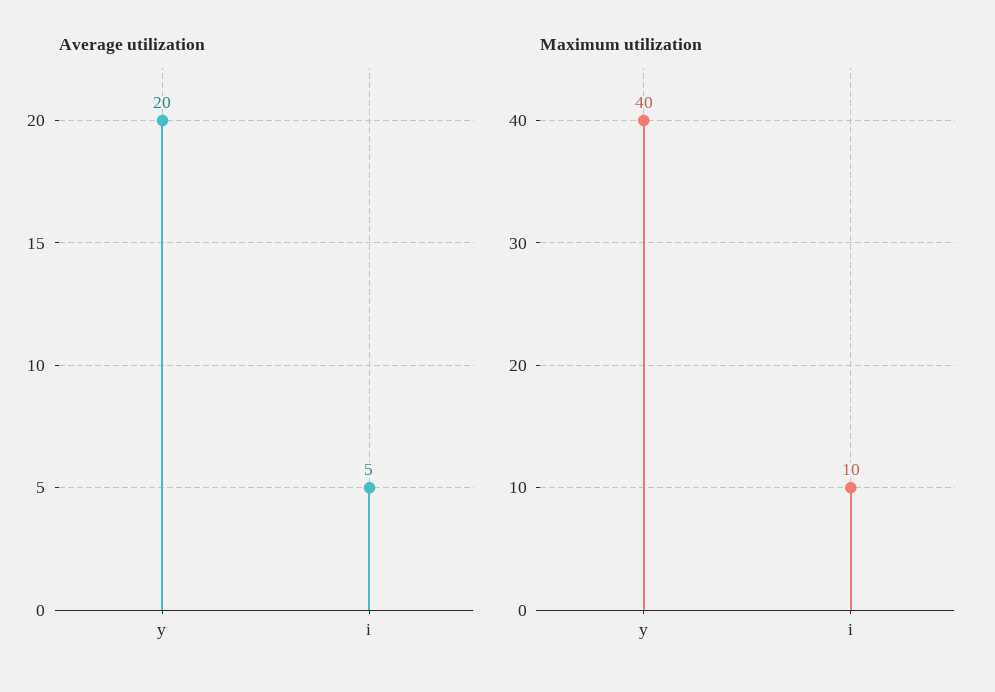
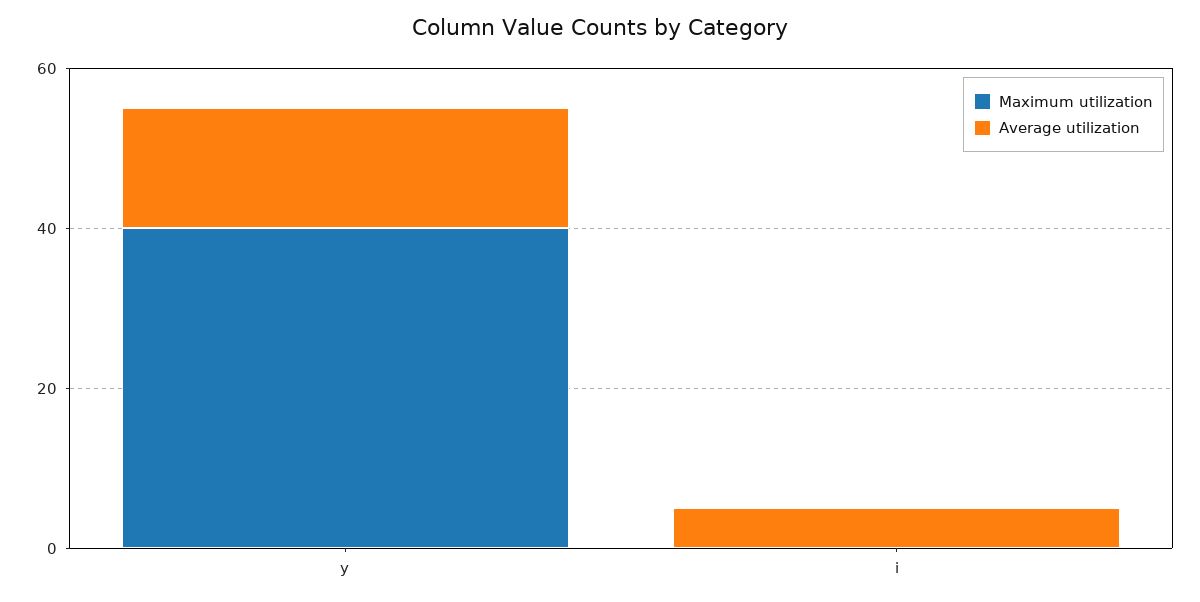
  {
    "Average utilization": {
-     "y": 20,
+     "y": 15,
      "i": 5
    },
    "Maximum utilization": {
      "y": 40,
-     "i": 10
+     "i": 0
    }
  }

